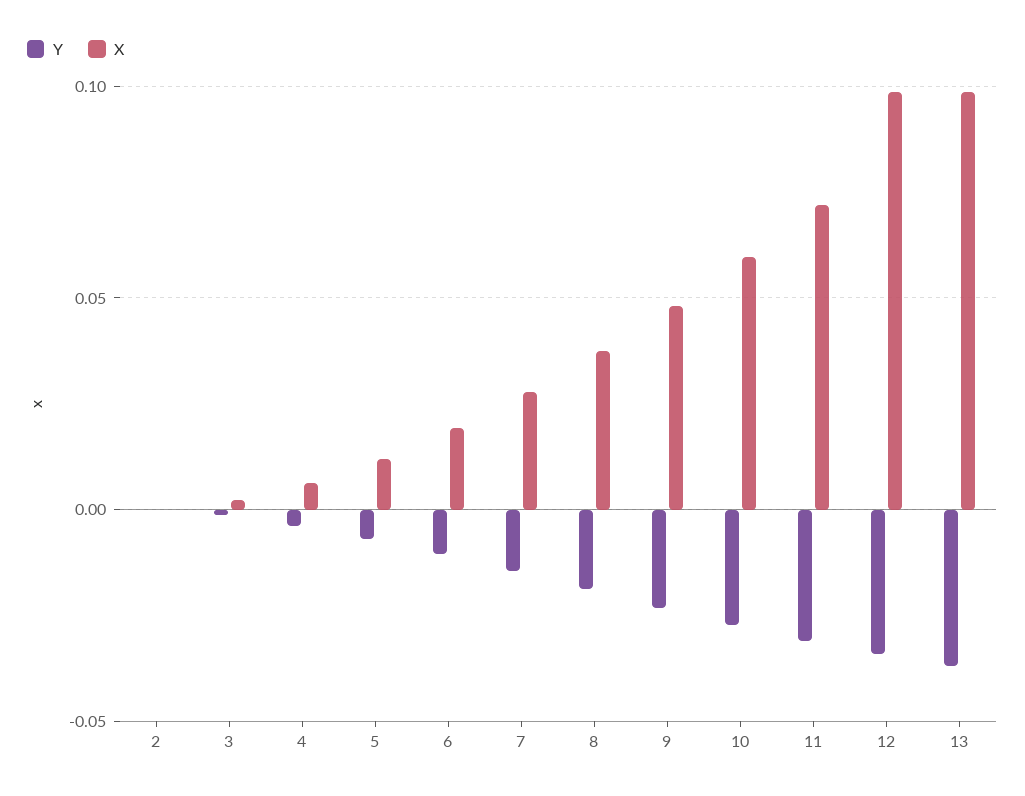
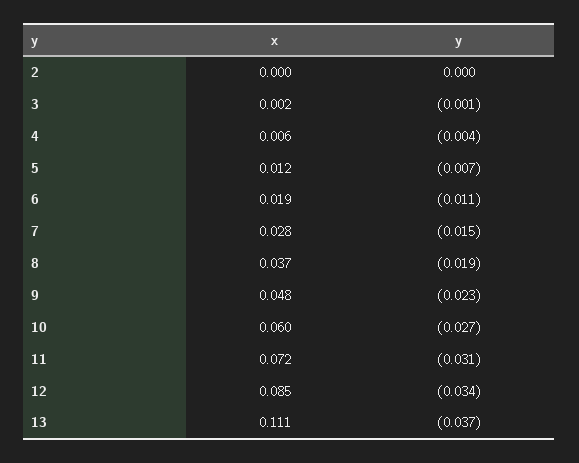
  {
    "Y": {
      "2": 0,
      "3": -0.001,
      "4": -0.004,
      "5": -0.007,
      "6": -0.011,
      "7": -0.015,
      "8": -0.019,
      "9": -0.023,
      "10": -0.027,
      "11": -0.031,
      "12": -0.034,
      "13": -0.037
    },
    "X": {
      "2": 0,
      "3": 0.002,
      "4": 0.006,
      "5": 0.012,
      "6": 0.019,
      "7": 0.028,
      "8": 0.037,
      "9": 0.048,
      "10": 0.06,
      "11": 0.072,
-     "12": 0.1,
+     "12": 0.085,
-     "13": 0.1
+     "13": 0.111
    }
  }

